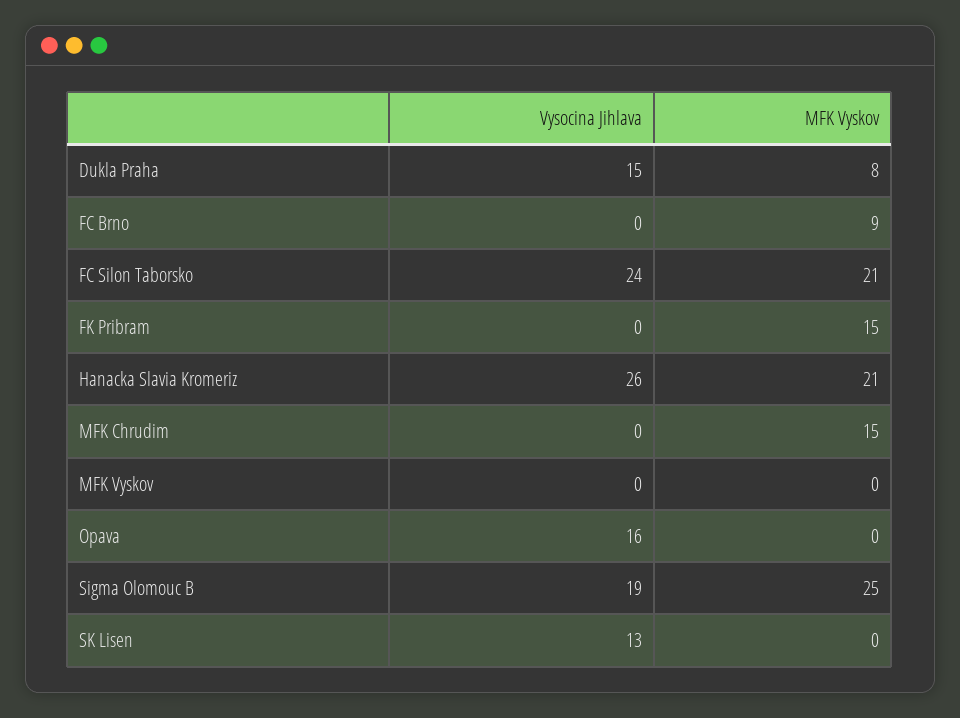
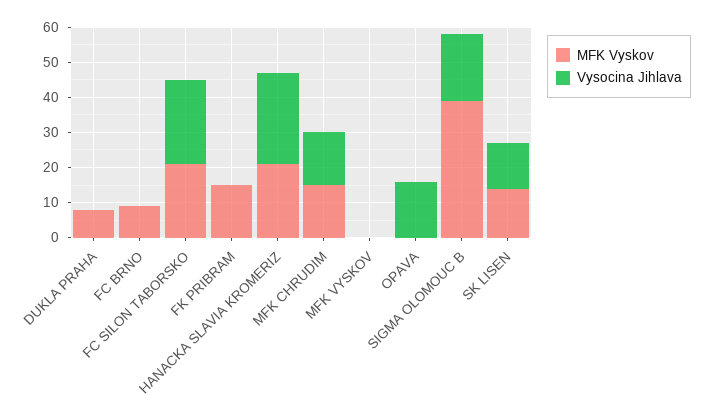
  {
    "Vysocina Jihlava": {
-     "Dukla Praha": 15,
+     "Dukla Praha": 0,
      "FC Brno": 0,
      "FC Silon Taborsko": 24,
      "FK Pribram": 0,
      "Hanacka Slavia Kromeriz": 26,
-     "MFK Chrudim": 0,
+     "MFK Chrudim": 15,
      "MFK Vyskov": 0,
      "Opava": 16,
      "Sigma Olomouc B": 19,
      "SK Lisen": 13
    },
    "MFK Vyskov": {
      "Dukla Praha": 8,
      "FC Brno": 9,
      "FC Silon Taborsko": 21,
      "FK Pribram": 15,
      "Hanacka Slavia Kromeriz": 21,
      "MFK Chrudim": 15,
      "MFK Vyskov": 0,
      "Opava": 0,
-     "Sigma Olomouc B": 25,
+     "Sigma Olomouc B": 40,
-     "SK Lisen": 0
+     "SK Lisen": 15
    }
  }

